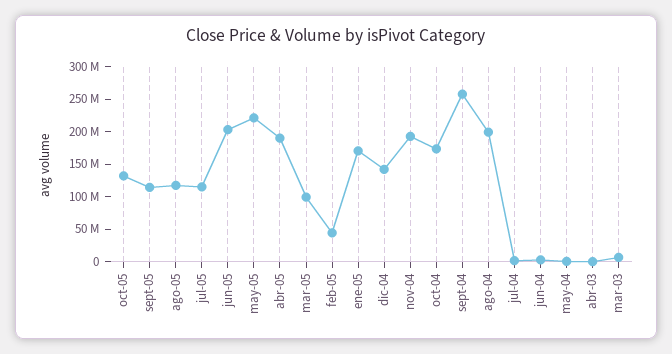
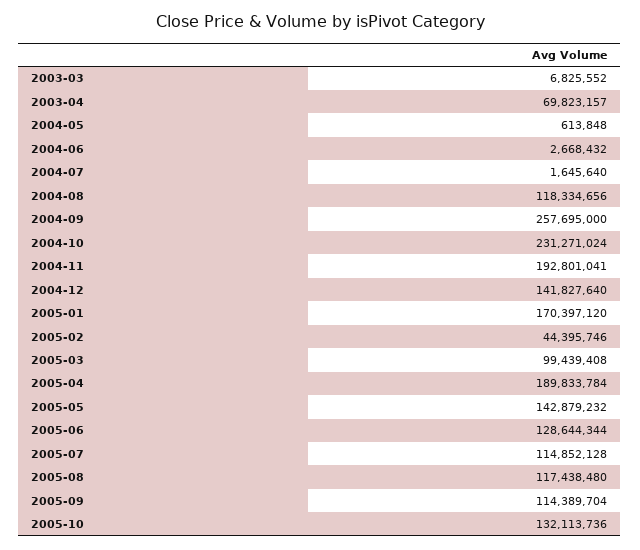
  {
    "oct-05": 132113736,
    "sept-05": 114389704,
    "ago-05": 117438480,
    "jul-05": 114852128,
-   "jun-05": 200000000,
+   "jun-05": 128644344,
-   "may-05": 225000000,
+   "may-05": 142879232,
    "abr-05": 189833784,
    "mar-05": 99439408,
    "feb-05": 44395746,
    "ene-05": 170397120,
    "dic-04": 141827640,
    "nov-04": 192801041,
-   "oct-04": 175000000,
+   "oct-04": 231271024,
    "sept-04": 257695000,
-   "ago-04": 200000000,
+   "ago-04": 118334656,
    "jul-04": 1645640,
    "jun-04": 2668432,
    "may-04": 613848,
-   "abr-03": 0,
+   "abr-03": 69823157,
    "mar-03": 6825552
  }

